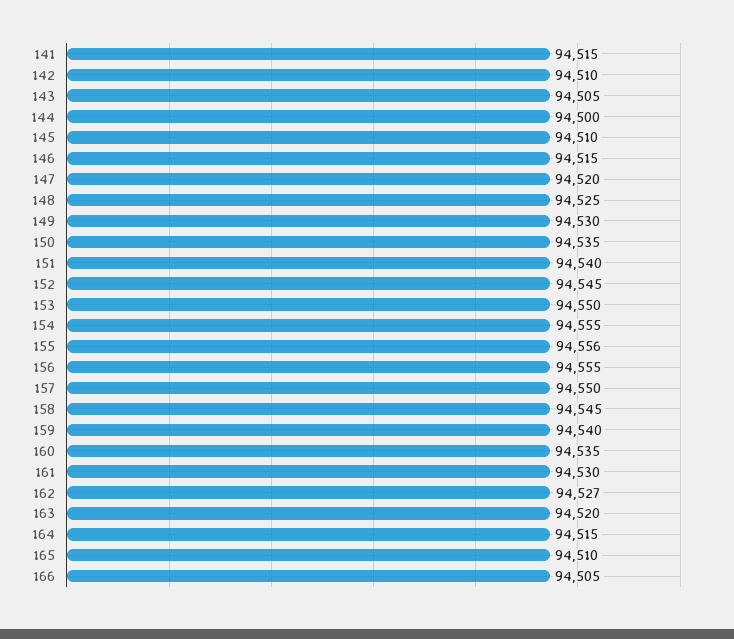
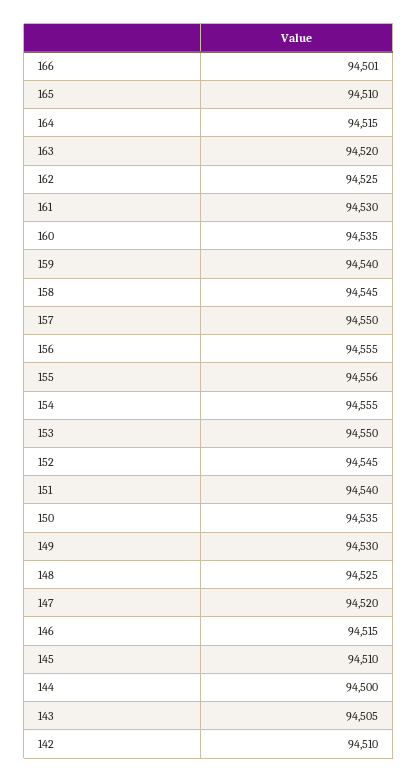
  {
-   "141": 94515,
    "142": 94510,
    "143": 94505,
    "144": 94500,
    "145": 94510,
    "146": 94515,
    "147": 94520,
    "148": 94525,
    "149": 94530,
    "150": 94535,
    "151": 94540,
    "152": 94545,
    "153": 94550,
    "154": 94555,
    "155": 94556,
    "156": 94555,
    "157": 94550,
    "158": 94545,
    "159": 94540,
    "160": 94535,
    "161": 94530,
-   "162": 94527,
+   "162": 94525,
    "163": 94520,
    "164": 94515,
    "165": 94510,
-   "166": 94505
+   "166": 94501
  }

